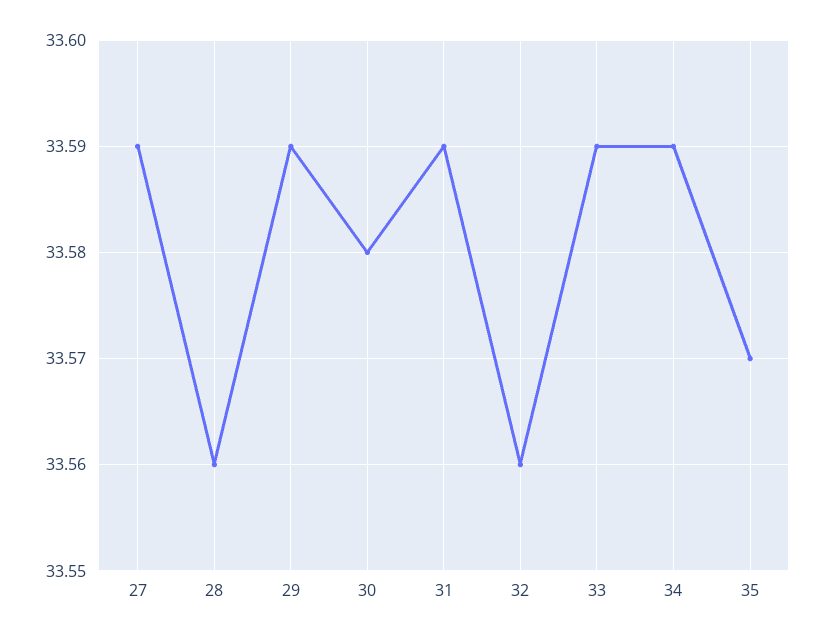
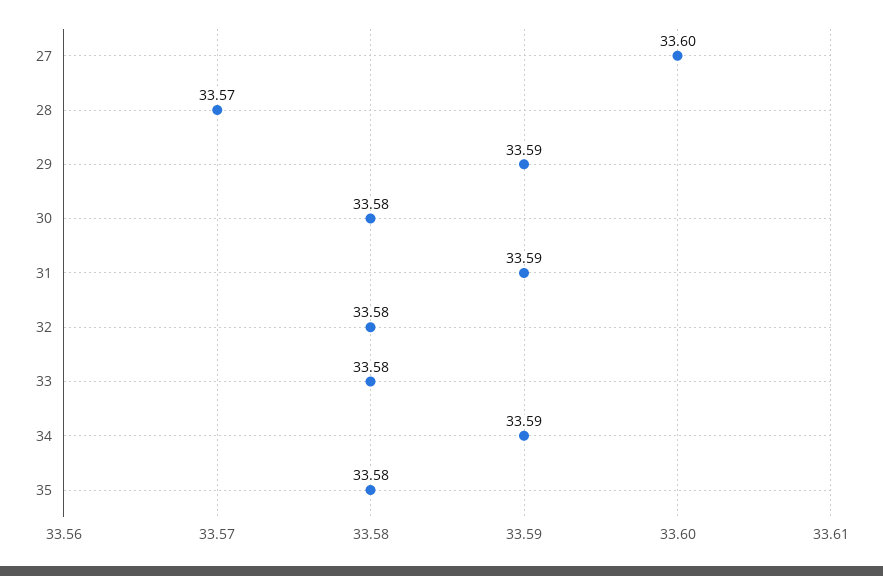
  {
-   "27": 33.59,
+   "27": 33.6,
-   "28": 33.56,
+   "28": 33.57,
    "29": 33.59,
    "30": 33.58,
    "31": 33.59,
-   "32": 33.56,
+   "32": 33.58,
-   "33": 33.59,
+   "33": 33.58,
    "34": 33.59,
-   "35": 33.57
+   "35": 33.58
  }

